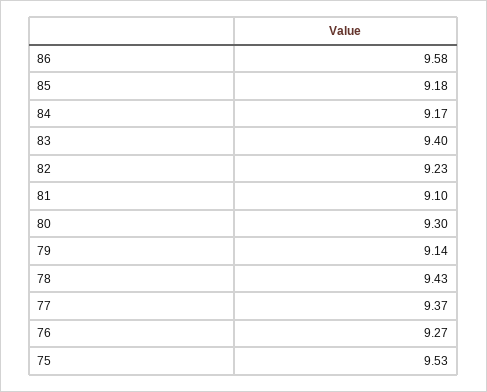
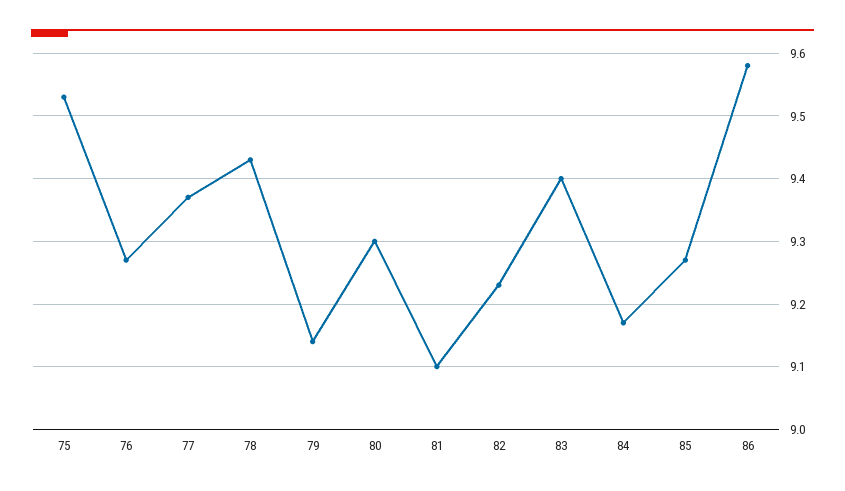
  {
    "86": 9.58,
-   "85": 9.18,
+   "85": 9.27,
    "84": 9.17,
    "83": 9.4,
    "82": 9.23,
    "81": 9.1,
    "80": 9.3,
    "79": 9.14,
    "78": 9.43,
    "77": 9.37,
    "76": 9.27,
    "75": 9.53
  }

